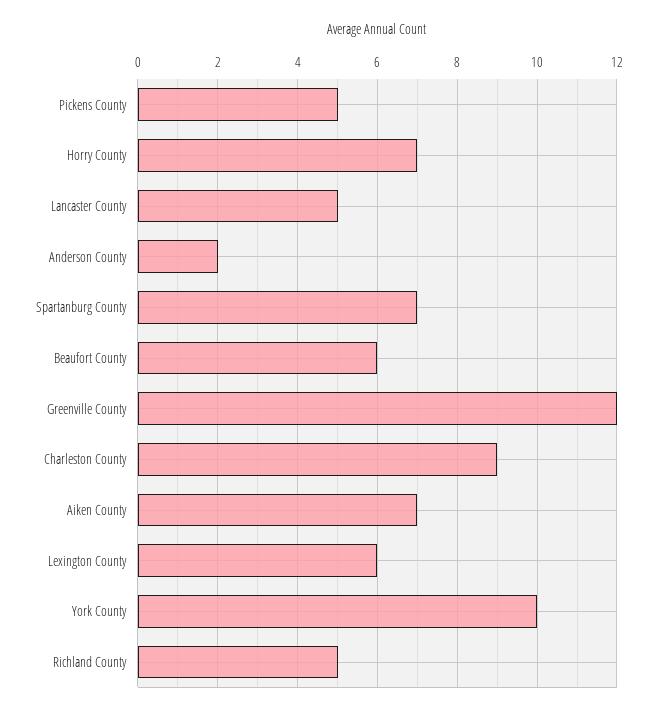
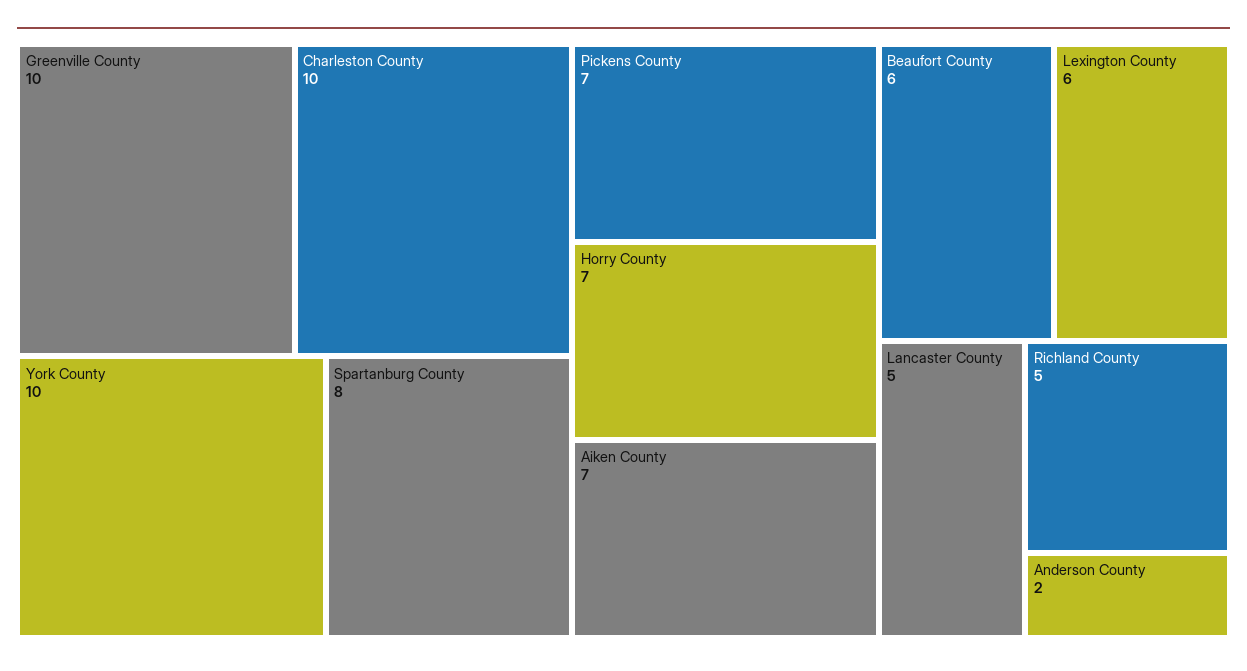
  {
-   "Pickens County": 5,
+   "Pickens County": 7,
    "Horry County": 7,
    "Lancaster County": 5,
    "Anderson County": 2,
-   "Spartanburg County": 7,
+   "Spartanburg County": 8,
    "Beaufort County": 6,
-   "Greenville County": 12,
+   "Greenville County": 10,
-   "Charleston County": 9,
+   "Charleston County": 10,
    "Aiken County": 7,
    "Lexington County": 6,
    "York County": 10,
    "Richland County": 5
  }

